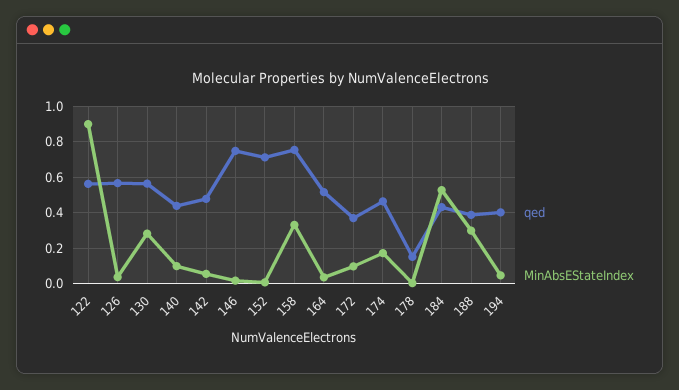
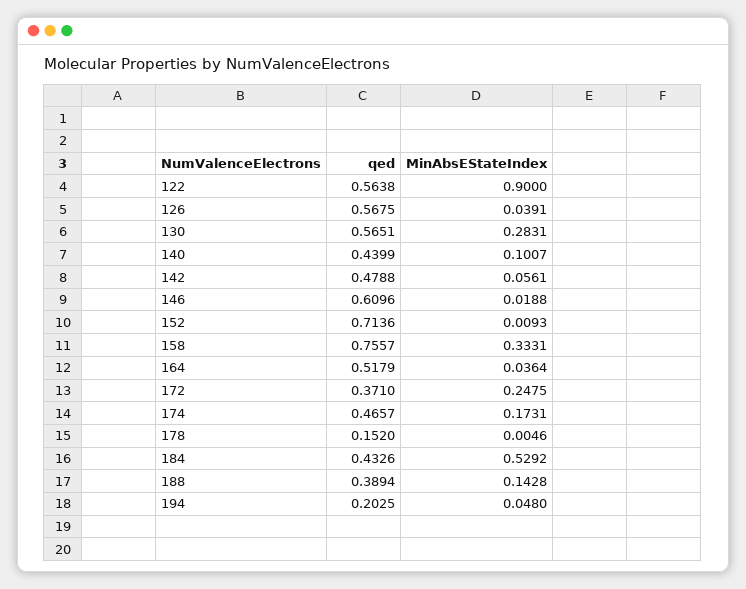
  {
    "qed": {
      "122": 0.5638,
      "126": 0.5675,
      "130": 0.5651,
      "140": 0.4399,
      "142": 0.4788,
-     "146": 0.75,
+     "146": 0.6096,
      "152": 0.7136,
      "158": 0.7557,
      "164": 0.5179,
      "172": 0.371,
      "174": 0.4657,
      "178": 0.152,
      "184": 0.4326,
      "188": 0.3894,
-     "194": 0.4
+     "194": 0.2025
    },
    "MinAbsEStateIndex": {
      "122": 0.9,
      "126": 0.0391,
      "130": 0.2831,
      "140": 0.1007,
      "142": 0.0561,
      "146": 0.0188,
      "152": 0.0093,
      "158": 0.3331,
      "164": 0.0364,
-     "172": 0.1,
+     "172": 0.2475,
      "174": 0.1731,
      "178": 0.0046,
      "184": 0.5292,
-     "188": 0.3,
+     "188": 0.1428,
      "194": 0.048
    }
  }

